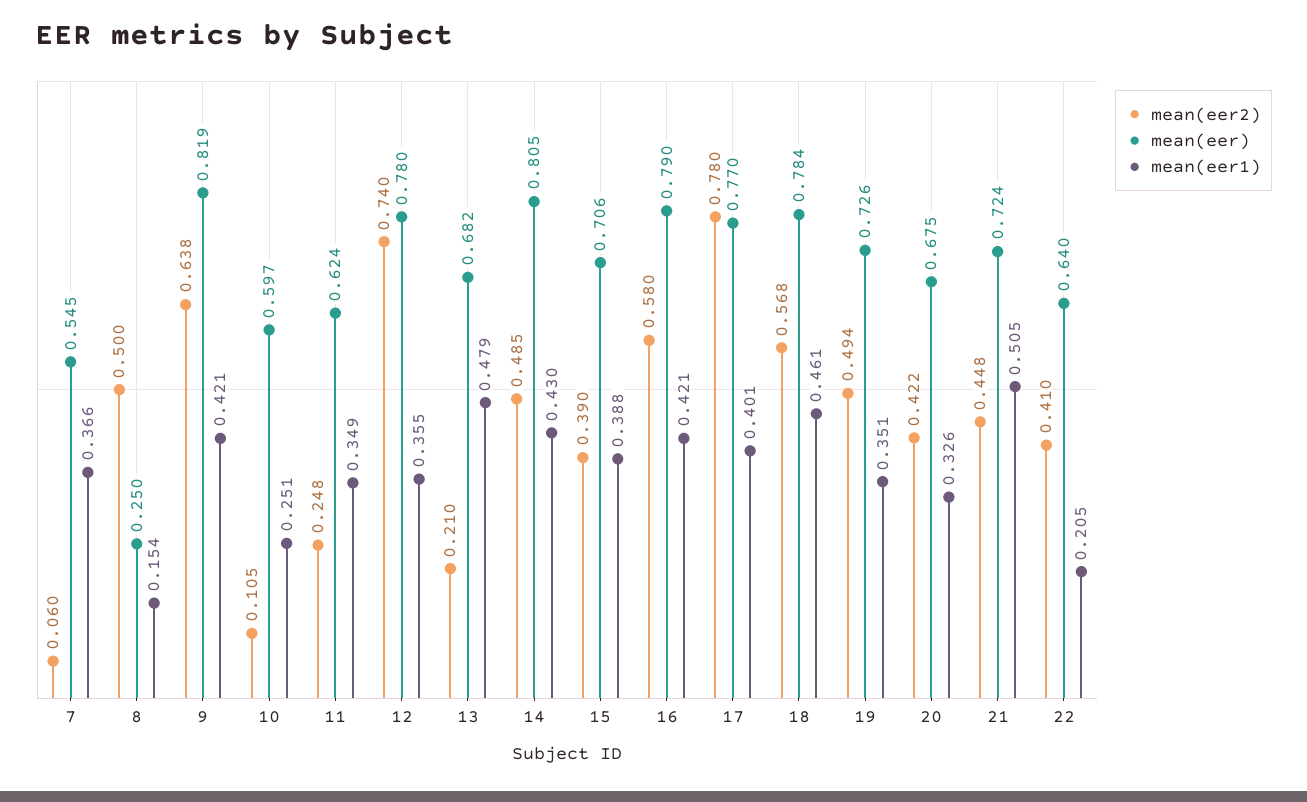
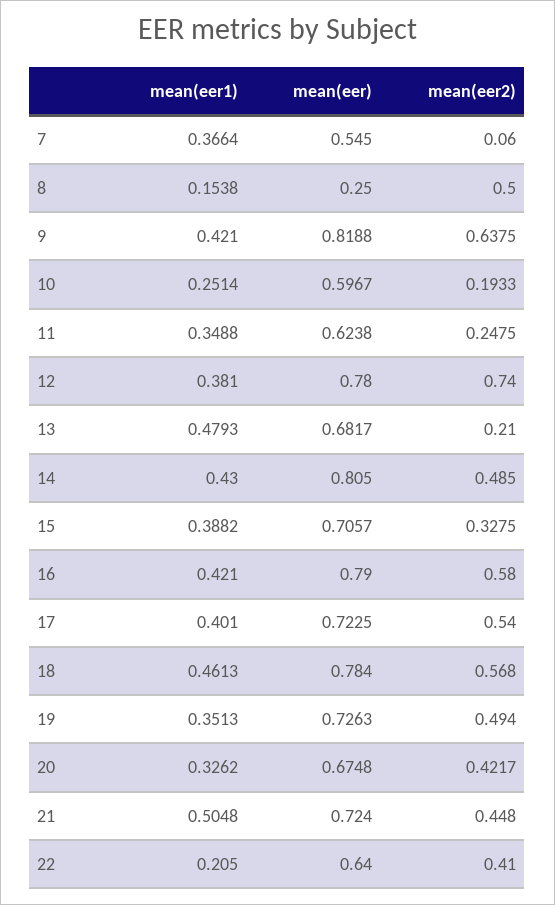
  {
    "mean(eer2)": {
      "7": 0.06,
      "8": 0.5,
      "9": 0.6375,
-     "10": 0.105,
+     "10": 0.1933,
      "11": 0.2475,
      "12": 0.74,
      "13": 0.21,
      "14": 0.485,
-     "15": 0.39,
+     "15": 0.3275,
      "16": 0.58,
-     "17": 0.78,
+     "17": 0.54,
      "18": 0.568,
      "19": 0.494,
      "20": 0.4217,
      "21": 0.448,
      "22": 0.41
    },
    "mean(eer)": {
      "7": 0.545,
      "8": 0.25,
      "9": 0.8188,
      "10": 0.5967,
      "11": 0.6238,
      "12": 0.78,
      "13": 0.6817,
      "14": 0.805,
      "15": 0.7057,
      "16": 0.79,
-     "17": 0.77,
+     "17": 0.7225,
      "18": 0.784,
      "19": 0.7263,
      "20": 0.6748,
      "21": 0.724,
      "22": 0.64
    },
    "mean(eer1)": {
      "7": 0.3664,
      "8": 0.1538,
      "9": 0.421,
      "10": 0.2514,
      "11": 0.3488,
-     "12": 0.355,
+     "12": 0.381,
      "13": 0.4793,
      "14": 0.43,
      "15": 0.3882,
      "16": 0.421,
      "17": 0.401,
      "18": 0.4613,
      "19": 0.3513,
      "20": 0.3262,
      "21": 0.5048,
      "22": 0.205
    }
  }

